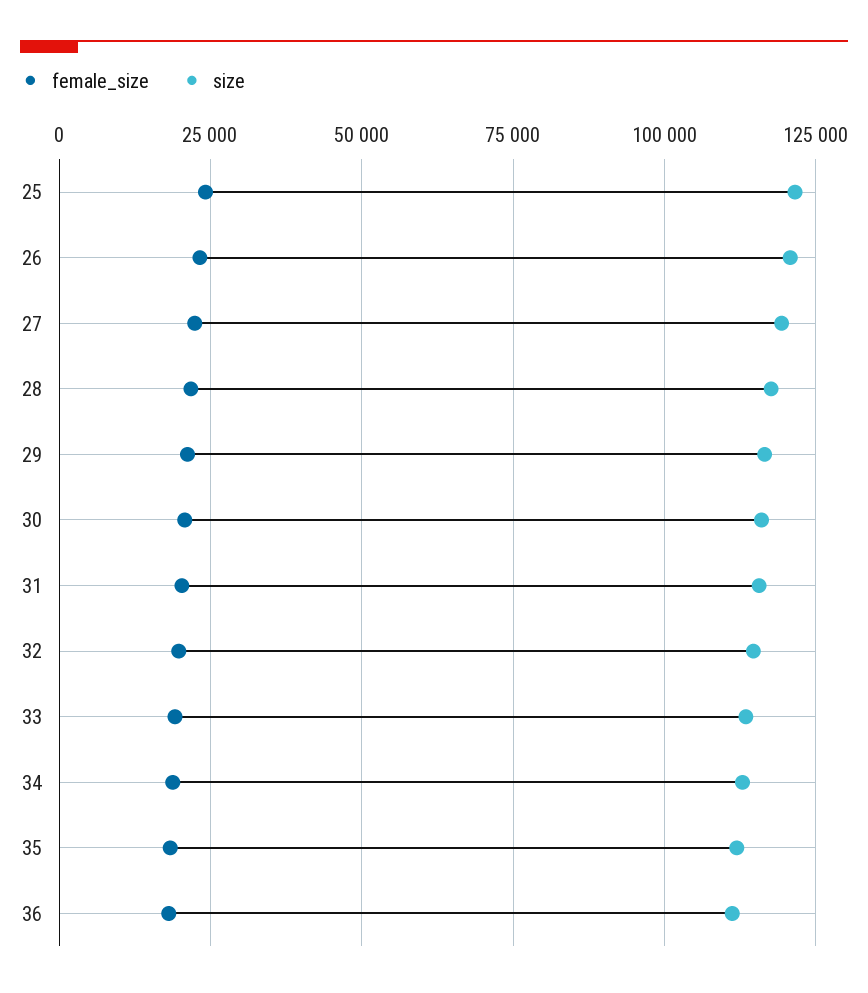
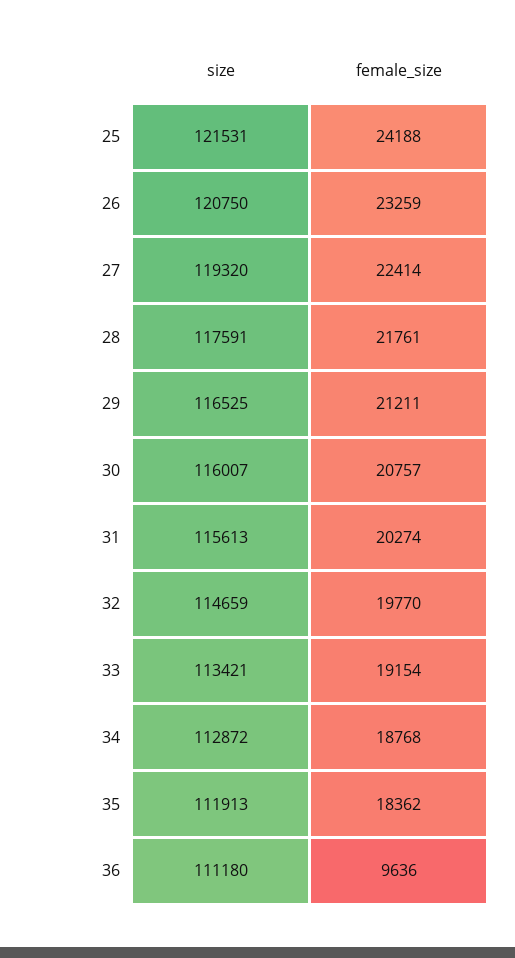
  {
    "female_size": {
      "25": 24188,
      "26": 23259,
      "27": 22414,
      "28": 21761,
      "29": 21211,
      "30": 20757,
      "31": 20274,
      "32": 19770,
      "33": 19154,
      "34": 18768,
      "35": 18362,
-     "36": 17500
+     "36": 9636
    },
    "size": {
      "25": 121531,
      "26": 120750,
      "27": 119320,
      "28": 117591,
      "29": 116525,
      "30": 116007,
      "31": 115613,
      "32": 114659,
      "33": 113421,
      "34": 112872,
      "35": 111913,
      "36": 111180
    }
  }

